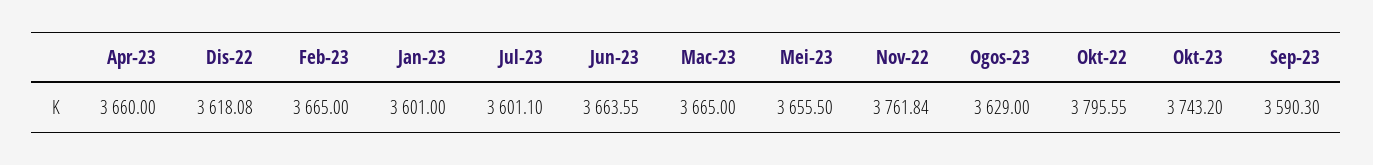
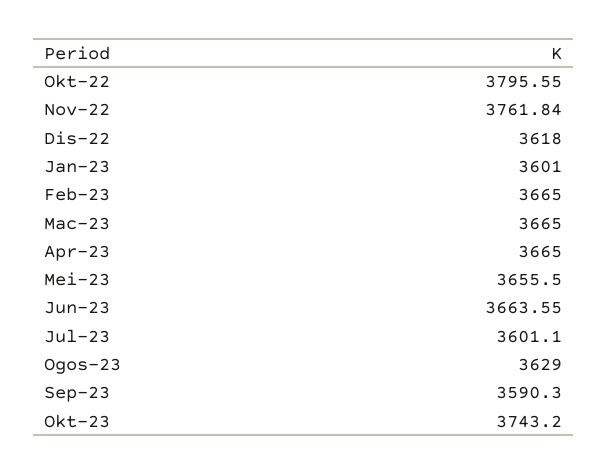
  {
-   "Apr-23": 3660,
+   "Apr-23": 3665,
-   "Dis-22": 3618.08,
+   "Dis-22": 3618,
    "Feb-23": 3665,
    "Jan-23": 3601,
    "Jul-23": 3601.1,
    "Jun-23": 3663.55,
    "Mac-23": 3665,
    "Mei-23": 3655.5,
    "Nov-22": 3761.84,
    "Ogos-23": 3629,
    "Okt-22": 3795.55,
    "Okt-23": 3743.2,
    "Sep-23": 3590.3
  }

